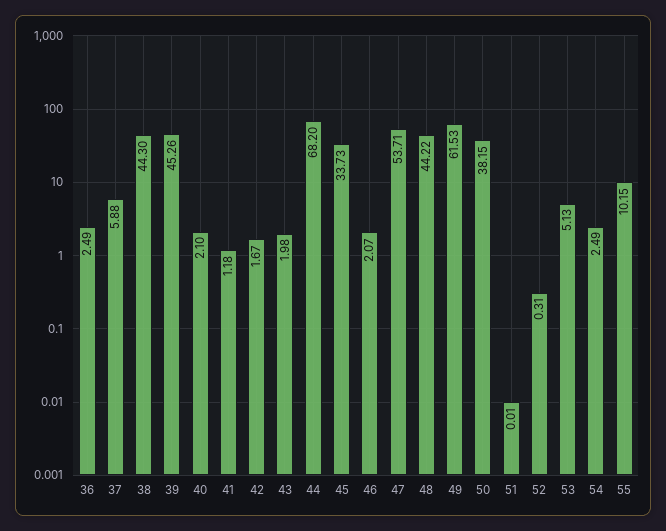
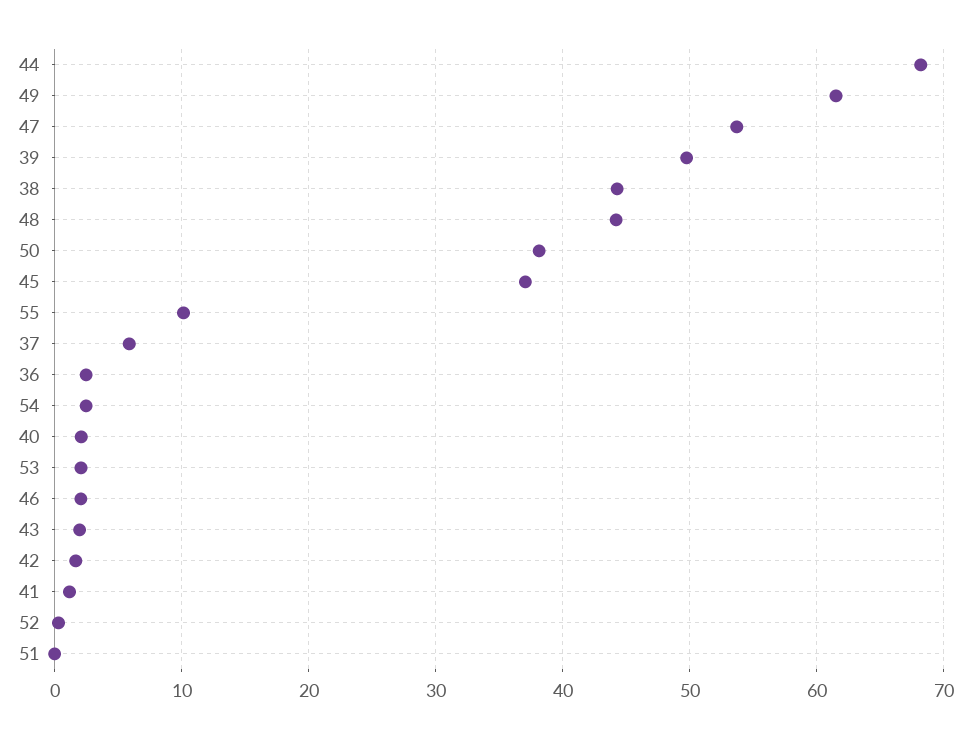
  {
    "36": 2.49,
    "37": 5.88,
    "38": 44.3,
-   "39": 45.26,
+   "39": 50,
    "40": 2.1,
    "41": 1.18,
    "42": 1.67,
    "43": 1.98,
    "44": 68.2,
-   "45": 33.73,
+   "45": 37,
    "46": 2.07,
    "47": 53.71,
    "48": 44.22,
    "49": 61.53,
    "50": 38.15,
    "51": 0.01,
    "52": 0.31,
-   "53": 5.13,
+   "53": 2,
    "54": 2.49,
    "55": 10.15
  }

